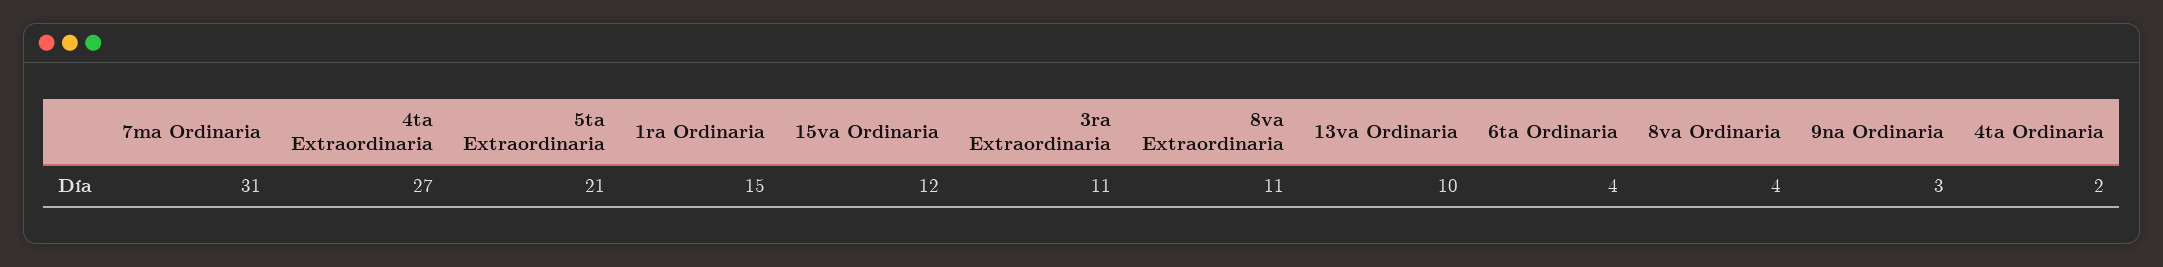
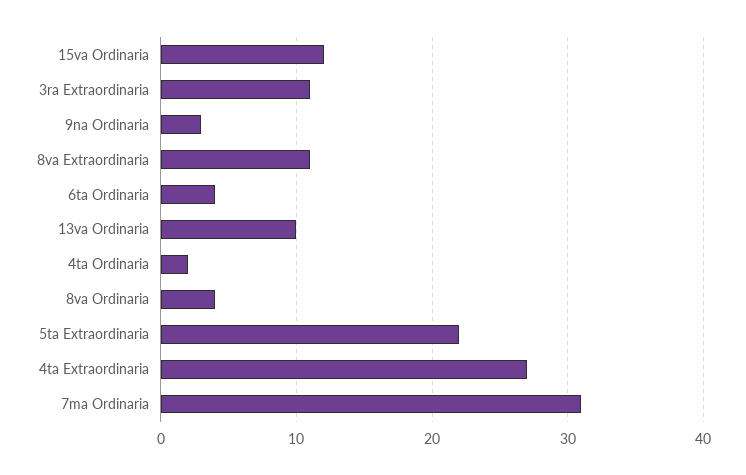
  {
    "7ma Ordinaria": 31,
    "4ta Extraordinaria": 27,
-   "5ta Extraordinaria": 21,
+   "5ta Extraordinaria": 22,
-   "1ra Ordinaria": 15,
    "15va Ordinaria": 12,
    "3ra Extraordinaria": 11,
    "8va Extraordinaria": 11,
    "13va Ordinaria": 10,
    "6ta Ordinaria": 4,
    "8va Ordinaria": 4,
    "9na Ordinaria": 3,
    "4ta Ordinaria": 2
  }

